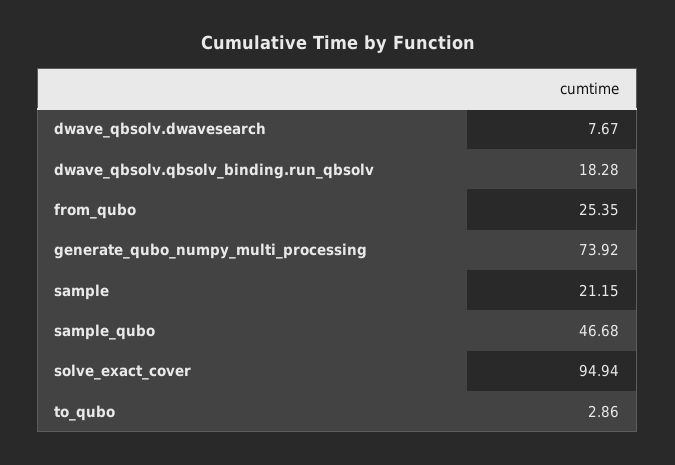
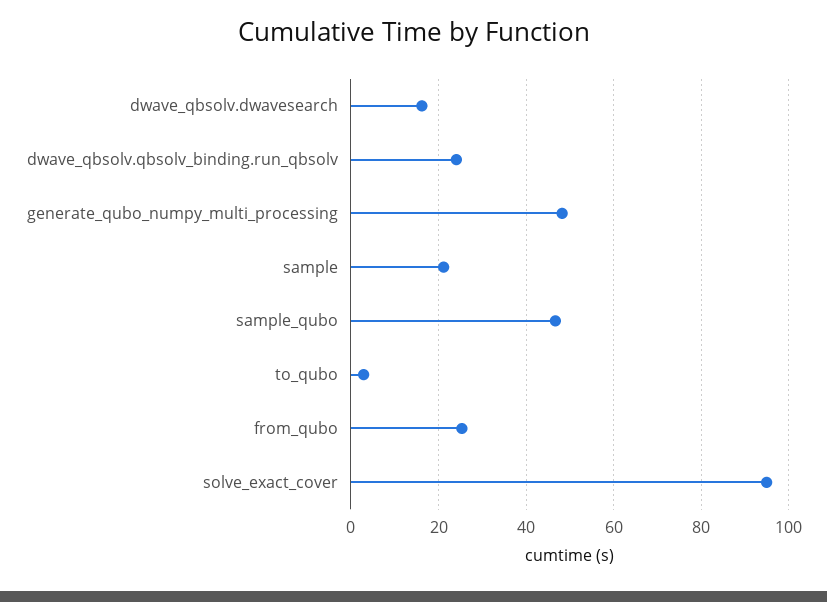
  {
-   "dwave_qbsolv.dwavesearch": 7.67,
+   "dwave_qbsolv.dwavesearch": 16,
-   "dwave_qbsolv.qbsolv_binding.run_qbsolv": 18.28,
+   "dwave_qbsolv.qbsolv_binding.run_qbsolv": 24,
    "from_qubo": 25.35,
-   "generate_qubo_numpy_multi_processing": 73.92,
+   "generate_qubo_numpy_multi_processing": 48,
    "sample": 21.15,
    "sample_qubo": 46.68,
    "solve_exact_cover": 94.94,
    "to_qubo": 2.86
  }

